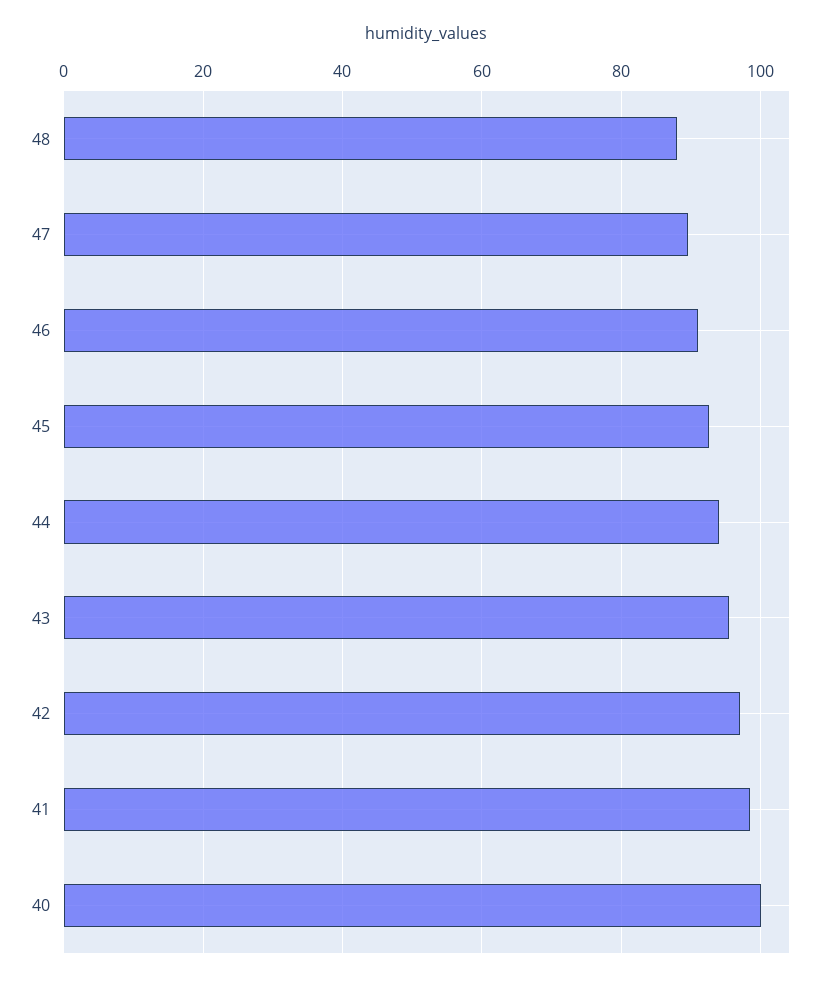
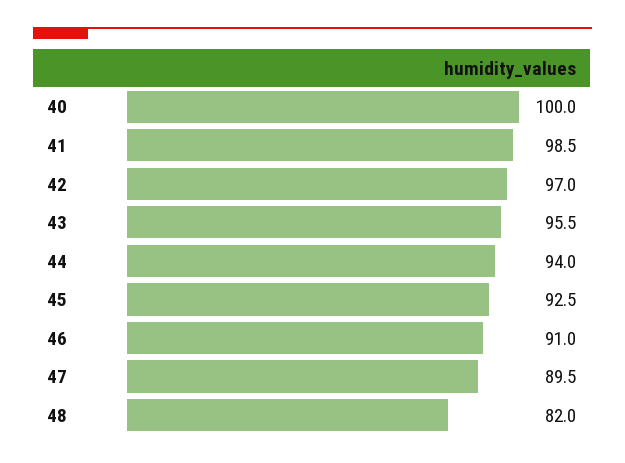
  {
-   "48": 88,
+   "48": 82,
    "47": 89.5,
    "46": 91,
    "45": 92.5,
    "44": 94,
    "43": 95.5,
    "42": 97,
    "41": 98.5,
    "40": 100
  }

